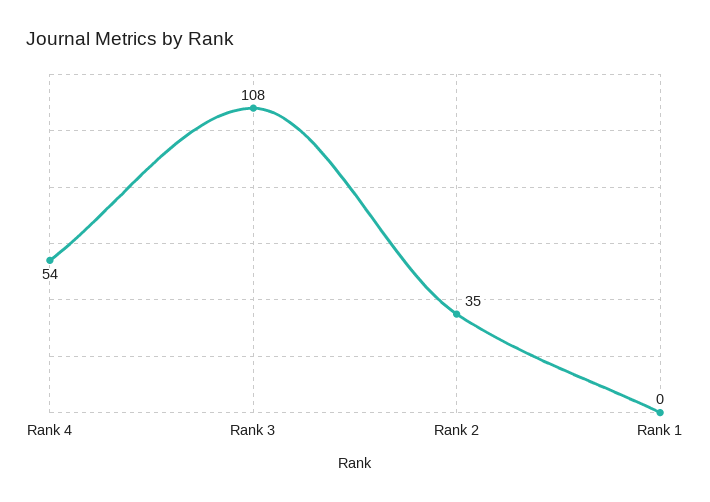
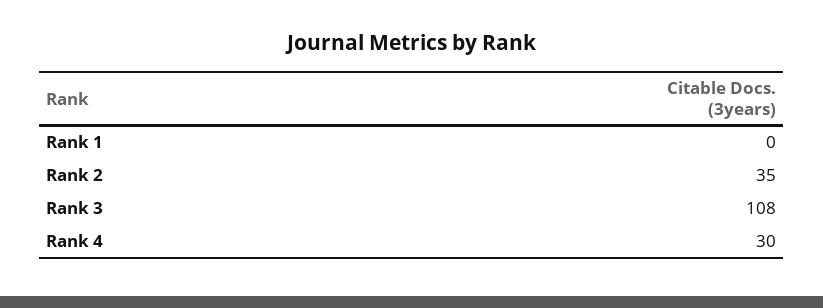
  {
-   "Rank 4": 54,
+   "Rank 4": 30,
    "Rank 3": 108,
    "Rank 2": 35,
    "Rank 1": 0
  }

